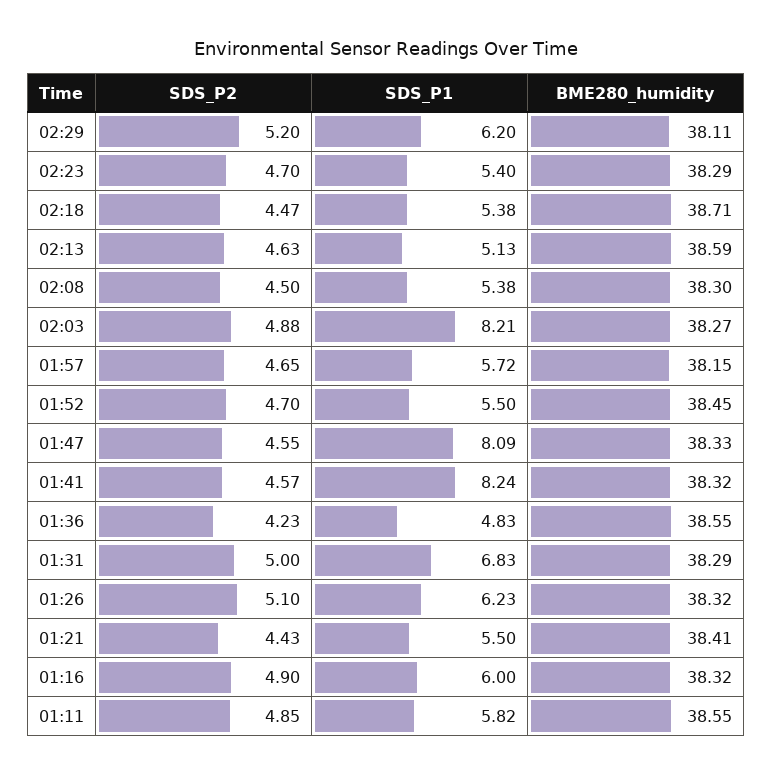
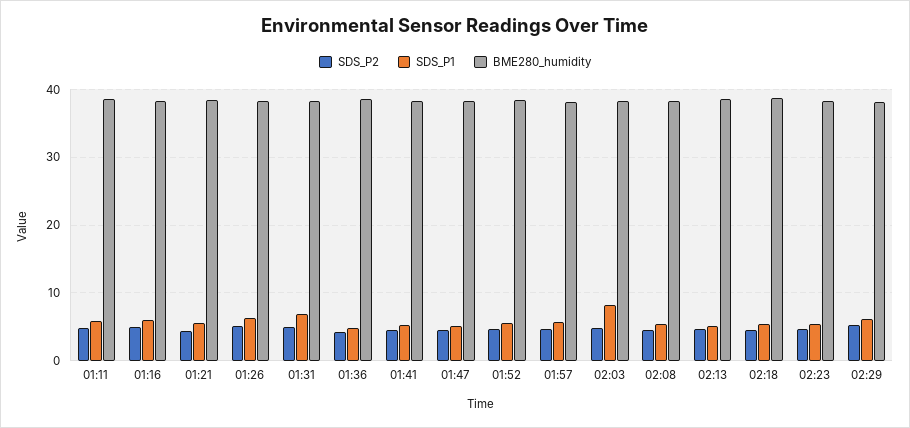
  {
    "SDS_P2": {
      "02:29": 5.2,
      "02:23": 4.7,
      "02:18": 4.47,
      "02:13": 4.63,
      "02:08": 4.5,
      "02:03": 4.88,
      "01:57": 4.65,
      "01:52": 4.7,
      "01:47": 4.55,
      "01:41": 4.57,
      "01:36": 4.23,
      "01:31": 5,
      "01:26": 5.1,
      "01:21": 4.43,
      "01:16": 4.9,
      "01:11": 4.85
    },
    "SDS_P1": {
      "02:29": 6.2,
      "02:23": 5.4,
      "02:18": 5.38,
      "02:13": 5.13,
      "02:08": 5.38,
      "02:03": 8.21,
      "01:57": 5.72,
      "01:52": 5.5,
-     "01:47": 8.09,
+     "01:47": 5,
-     "01:41": 8.24,
+     "01:41": 5,
      "01:36": 4.83,
      "01:31": 6.83,
      "01:26": 6.23,
      "01:21": 5.5,
      "01:16": 6,
      "01:11": 5.82
    },
    "BME280_humidity": {
      "02:29": 38.11,
      "02:23": 38.29,
      "02:18": 38.71,
      "02:13": 38.59,
      "02:08": 38.3,
      "02:03": 38.27,
      "01:57": 38.15,
      "01:52": 38.45,
      "01:47": 38.33,
      "01:41": 38.32,
      "01:36": 38.55,
      "01:31": 38.29,
      "01:26": 38.32,
      "01:21": 38.41,
      "01:16": 38.32,
      "01:11": 38.55
    }
  }

